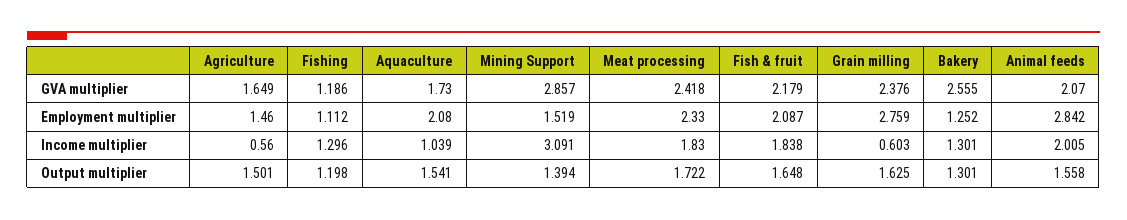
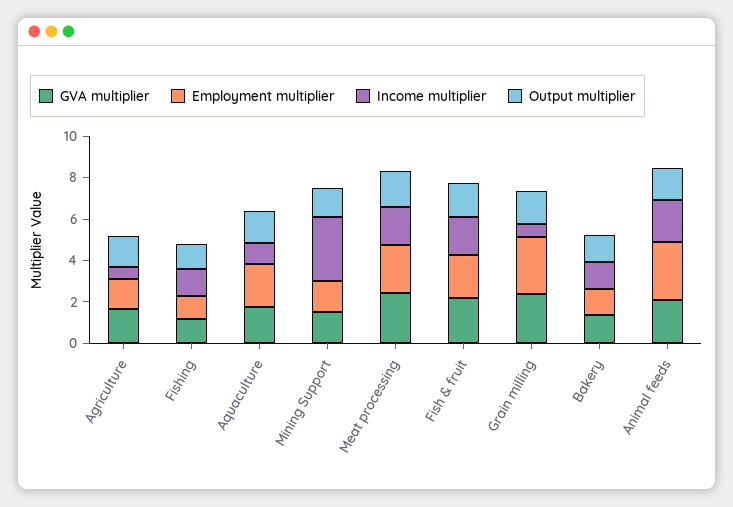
  {
    "GVA multiplier": {
      "Agriculture": 1.649,
      "Fishing": 1.186,
      "Aquaculture": 1.73,
-     "Mining Support": 2.857,
+     "Mining Support": 1.5,
      "Meat processing": 2.418,
      "Fish & fruit": 2.179,
      "Grain milling": 2.376,
-     "Bakery": 2.555,
+     "Bakery": 1.5,
      "Animal feeds": 2.07
    },
    "Employment multiplier": {
      "Agriculture": 1.46,
      "Fishing": 1.112,
      "Aquaculture": 2.08,
      "Mining Support": 1.519,
      "Meat processing": 2.33,
      "Fish & fruit": 2.087,
      "Grain milling": 2.759,
      "Bakery": 1.252,
      "Animal feeds": 2.842
    },
    "Income multiplier": {
      "Agriculture": 0.56,
      "Fishing": 1.296,
      "Aquaculture": 1.039,
      "Mining Support": 3.091,
      "Meat processing": 1.83,
      "Fish & fruit": 1.838,
      "Grain milling": 0.603,
      "Bakery": 1.301,
      "Animal feeds": 2.005
    },
    "Output multiplier": {
      "Agriculture": 1.501,
      "Fishing": 1.198,
      "Aquaculture": 1.541,
      "Mining Support": 1.394,
      "Meat processing": 1.722,
      "Fish & fruit": 1.648,
      "Grain milling": 1.625,
      "Bakery": 1.301,
      "Animal feeds": 1.558
    }
  }

